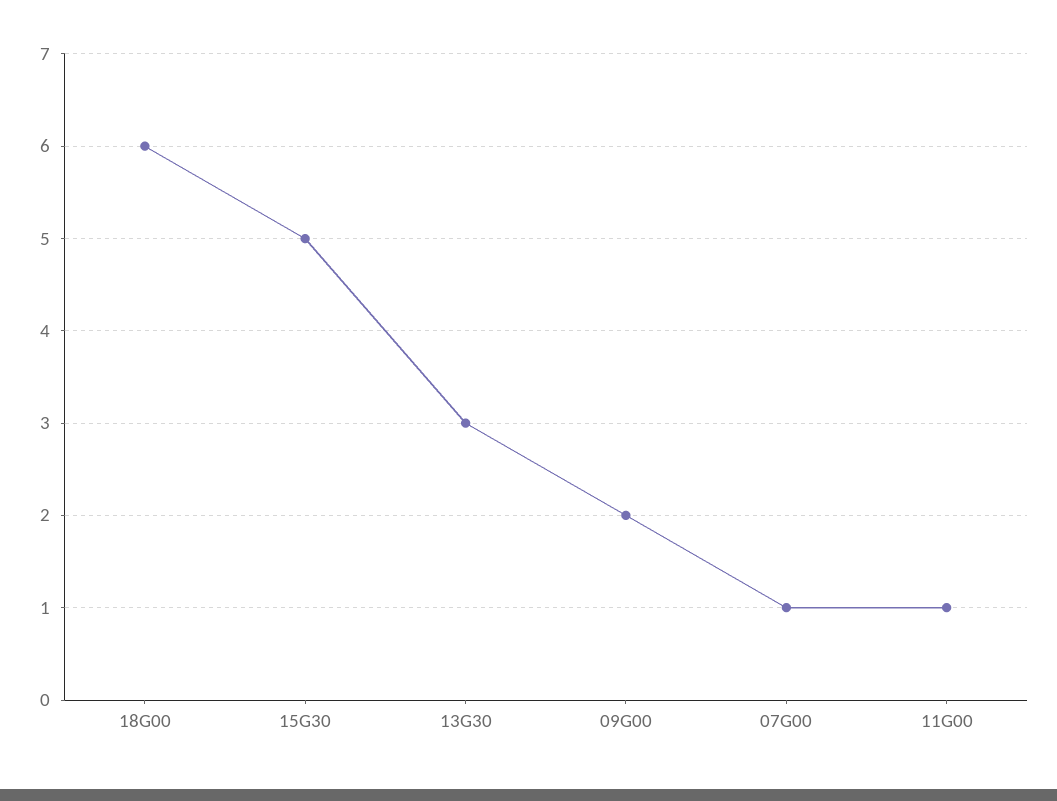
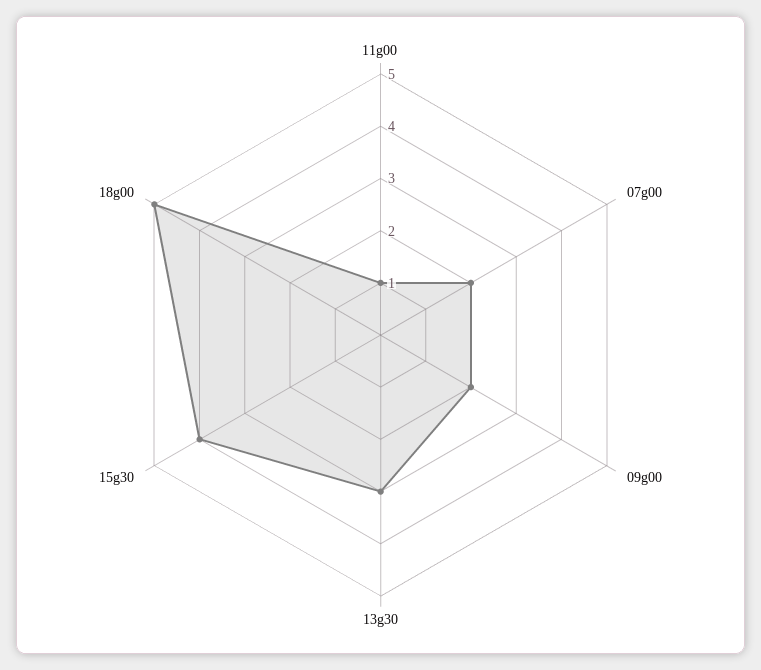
  {
-   "18G00": 6,
+   "18G00": 5,
-   "15G30": 5,
+   "15G30": 4,
    "13G30": 3,
    "09G00": 2,
-   "07G00": 1,
+   "07G00": 2,
    "11G00": 1
  }

